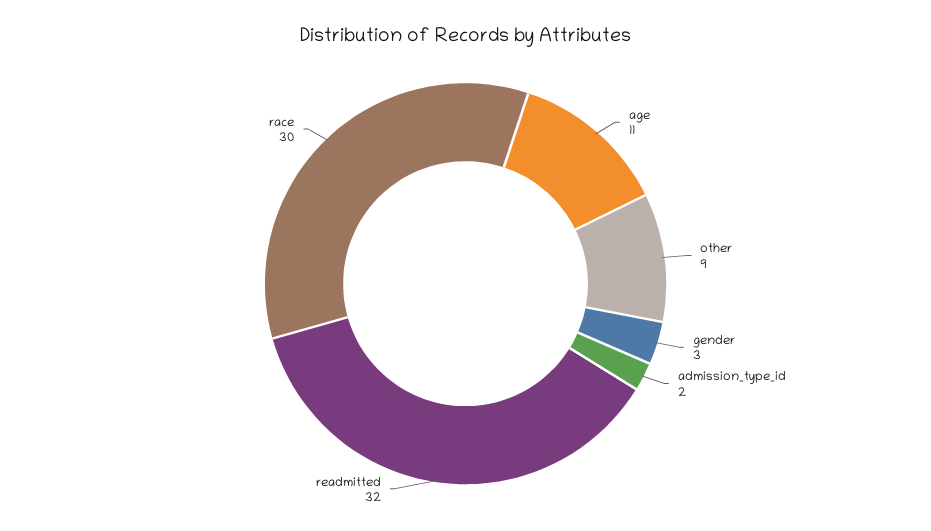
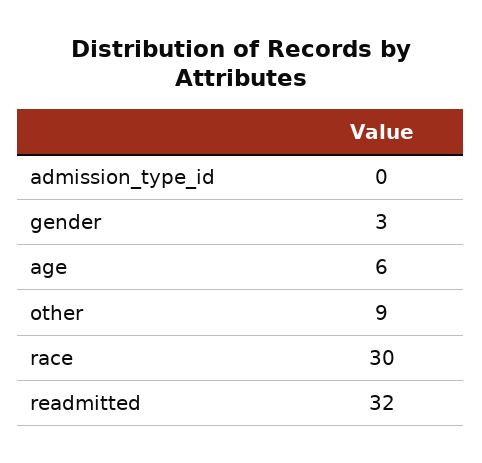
  {
-   "age": 11,
+   "age": 6,
    "other": 9,
    "gender": 3,
-   "admission_type_id": 2,
+   "admission_type_id": 0,
    "readmitted": 32,
    "race": 30
  }

